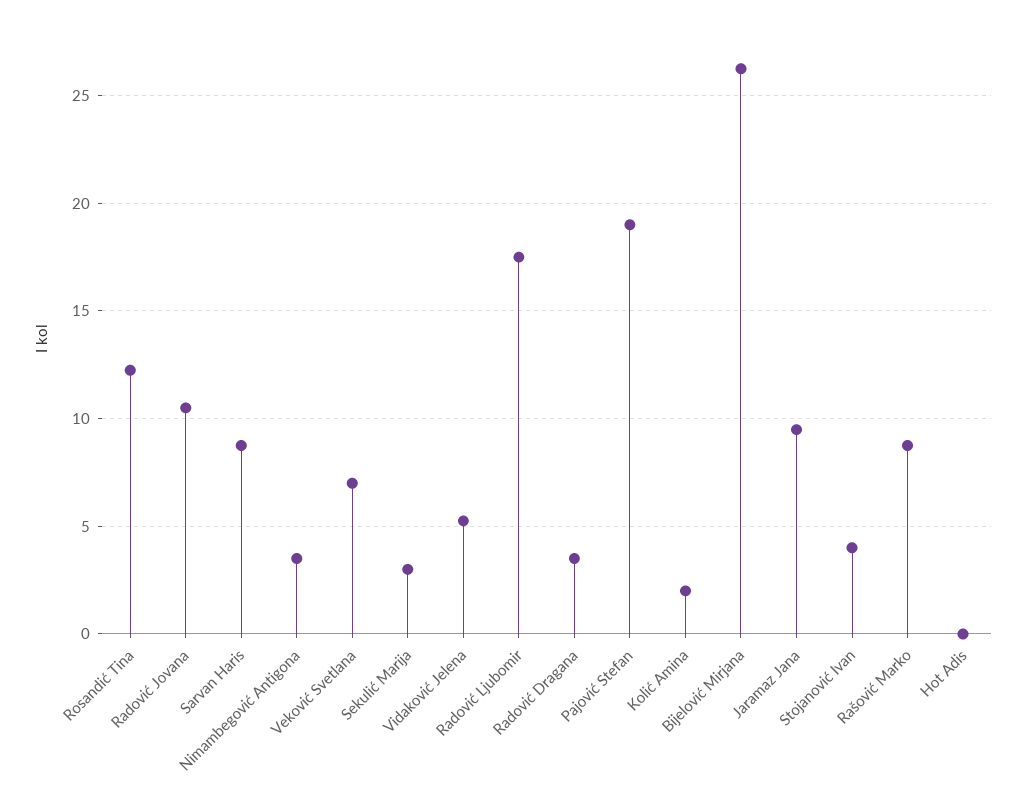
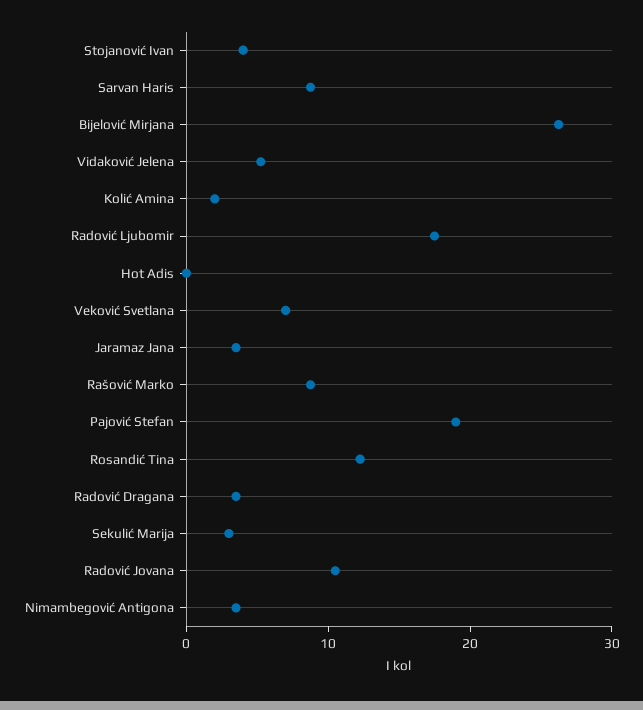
  {
    "Rosandić Tina": 12.5,
    "Radović Jovana": 10.5,
    "Sarvan Haris": 9,
    "Nimambegović Antigona": 3.5,
    "Veković Svetlana": 7,
    "Sekulić Marija": 3,
    "Vidaković Jelena": 5.5,
    "Radović Ljubomir": 17.5,
    "Radović Dragana": 3.5,
    "Pajović Stefan": 19,
    "Kolić Amina": 2,
    "Bijelović Mirjana": 26.5,
-   "Jaramaz Jana": 9.5,
+   "Jaramaz Jana": 4,
    "Stojanović Ivan": 4,
    "Rašović Marko": 9,
    "Hot Adis": 0
  }

